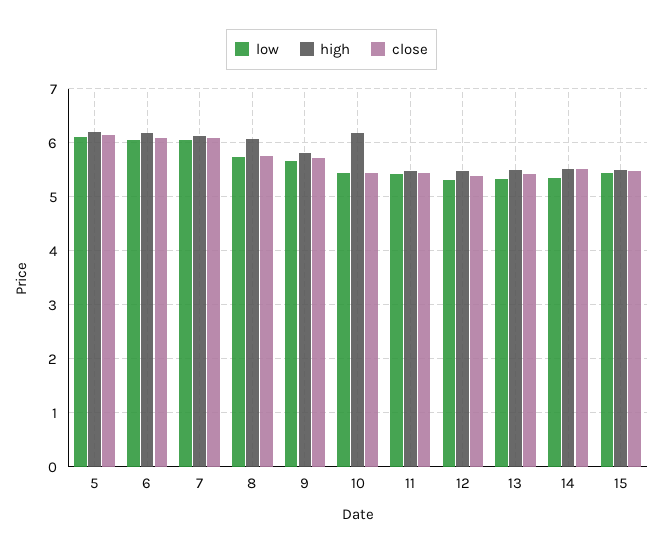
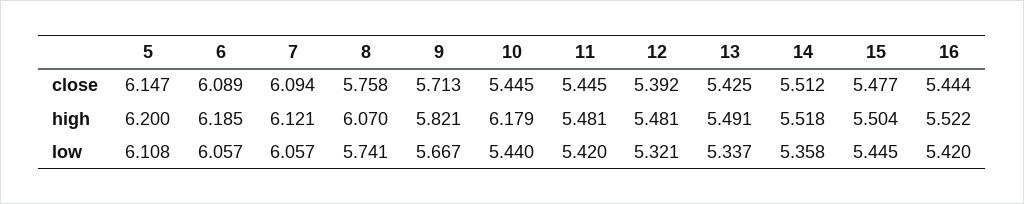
  {
    "low": {
      "5": 6.108,
      "6": 6.057,
      "7": 6.057,
      "8": 5.741,
      "9": 5.667,
      "10": 5.44,
      "11": 5.42,
      "12": 5.321,
      "13": 5.337,
      "14": 5.358,
-     "15": 5.445
+     "15": 5.445,
+     "16": 5.42
    },
    "high": {
      "5": 6.2,
      "6": 6.185,
      "7": 6.121,
      "8": 6.07,
      "9": 5.821,
      "10": 6.179,
      "11": 5.481,
      "12": 5.481,
      "13": 5.491,
      "14": 5.518,
-     "15": 5.504
+     "15": 5.504,
+     "16": 5.522
    },
    "close": {
      "5": 6.147,
      "6": 6.089,
      "7": 6.094,
      "8": 5.758,
      "9": 5.713,
      "10": 5.445,
      "11": 5.445,
      "12": 5.392,
      "13": 5.425,
      "14": 5.512,
-     "15": 5.477
+     "15": 5.477,
+     "16": 5.444
    }
  }

